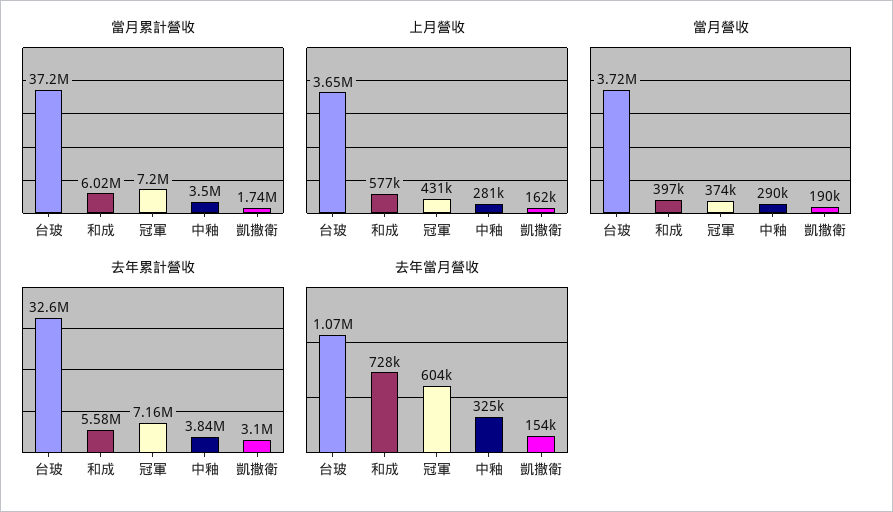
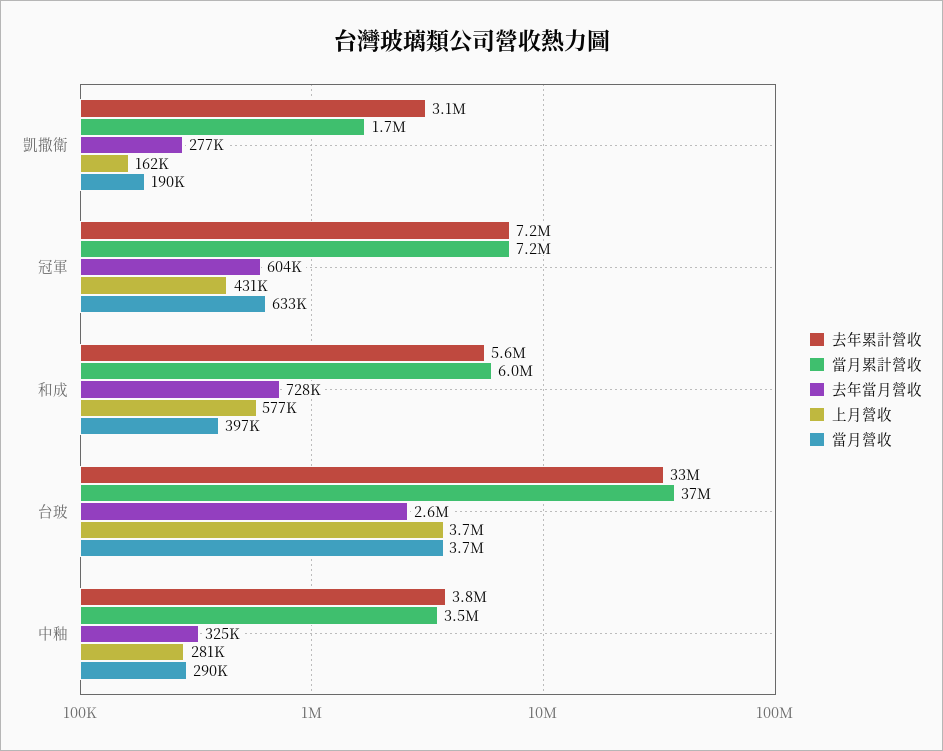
  {
    "當月累計營收": {
      "台玻": 37200000,
      "和成": 6020000,
      "冠軍": 7200000,
      "中釉": 3500000,
      "凱撒衛": 1740000
    },
    "上月營收": {
      "台玻": 3650000,
      "和成": 577000,
      "冠軍": 431000,
      "中釉": 281000,
      "凱撒衛": 162000
    },
    "當月營收": {
      "台玻": 3720000,
      "和成": 397000,
-     "冠軍": 374000,
+     "冠軍": 633000,
      "中釉": 290000,
      "凱撒衛": 190000
    },
    "去年累計營收": {
      "台玻": 32600000,
      "和成": 5580000,
      "冠軍": 7160000,
      "中釉": 3840000,
      "凱撒衛": 3100000
    },
    "去年當月營收": {
-     "台玻": 1070000,
+     "台玻": 2600000,
      "和成": 728000,
      "冠軍": 604000,
      "中釉": 325000,
-     "凱撒衛": 154000
+     "凱撒衛": 277000
    }
  }

